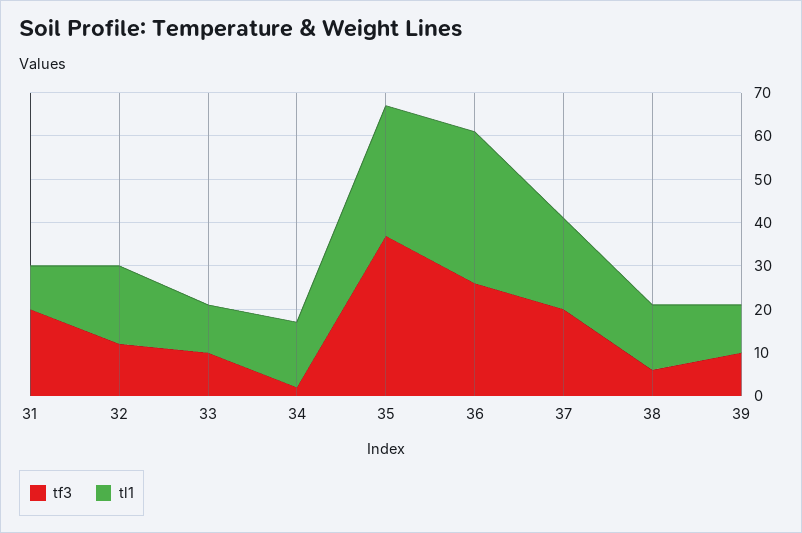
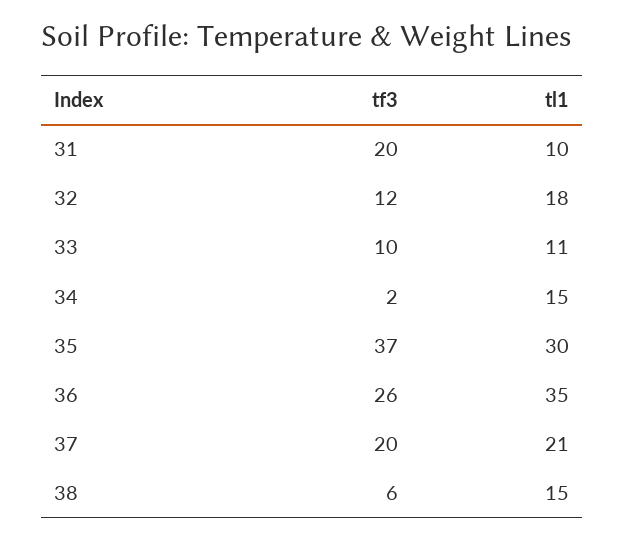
  {
    "tf3": {
      "31": 20,
      "32": 12,
      "33": 10,
      "34": 2,
      "35": 37,
      "36": 26,
      "37": 20,
-     "38": 6,
+     "38": 6
-     "39": 10
    },
    "tl1": {
      "31": 10,
      "32": 18,
      "33": 11,
      "34": 15,
      "35": 30,
      "36": 35,
      "37": 21,
-     "38": 15,
+     "38": 15
-     "39": 10
    }
  }

